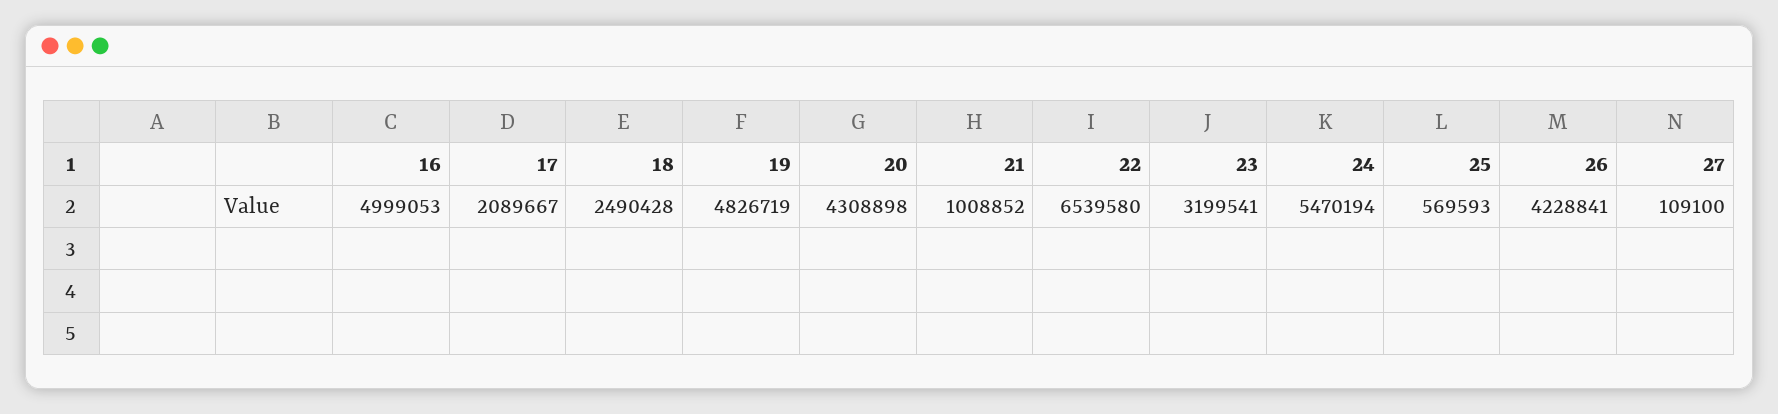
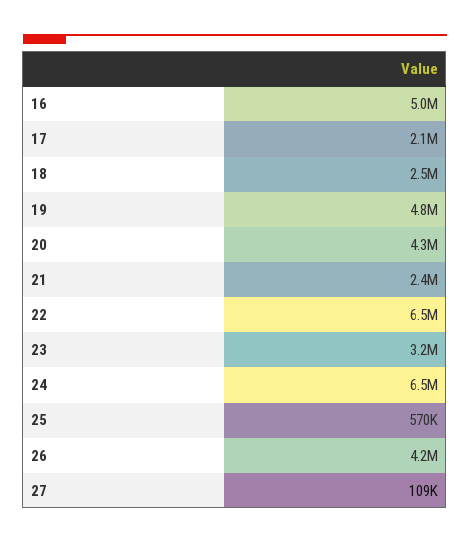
  {
    "16": 4999053,
    "17": 2089667,
    "18": 2490428,
    "19": 4826719,
    "20": 4308898,
-   "21": 1008852,
+   "21": 2400000,
    "22": 6539580,
    "23": 3199541,
-   "24": 5470194,
+   "24": 6500000,
    "25": 569593,
    "26": 4228841,
    "27": 109100
  }

